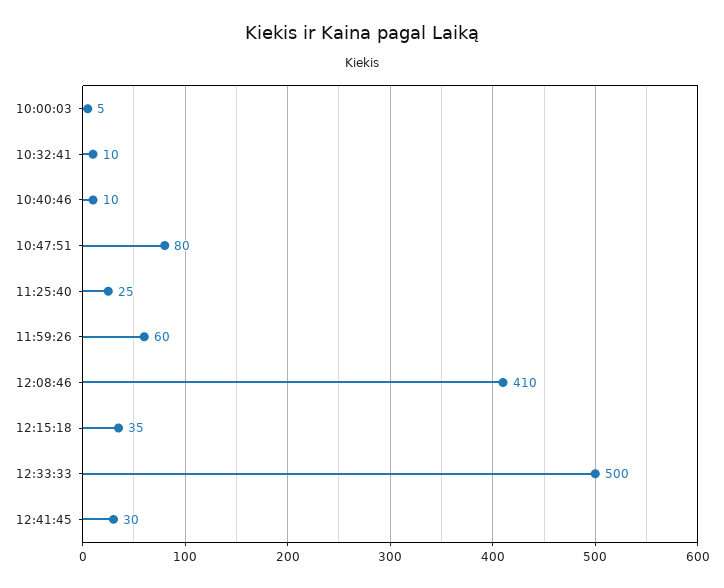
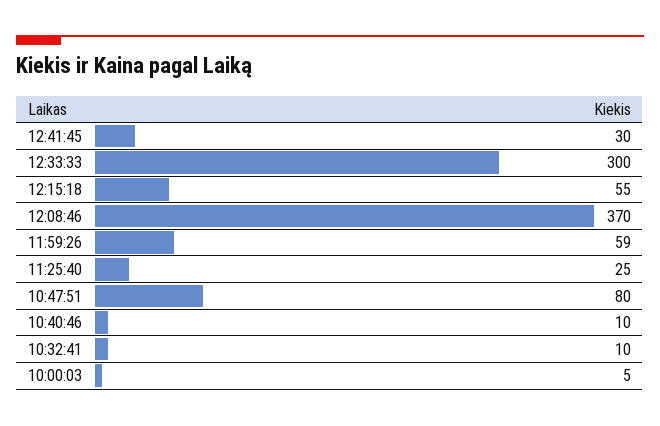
  {
    "10:00:03": 5,
    "10:32:41": 10,
    "10:40:46": 10,
    "10:47:51": 80,
    "11:25:40": 25,
-   "11:59:26": 60,
+   "11:59:26": 59,
-   "12:08:46": 410,
+   "12:08:46": 370,
-   "12:15:18": 35,
+   "12:15:18": 55,
-   "12:33:33": 500,
+   "12:33:33": 300,
    "12:41:45": 30
  }

